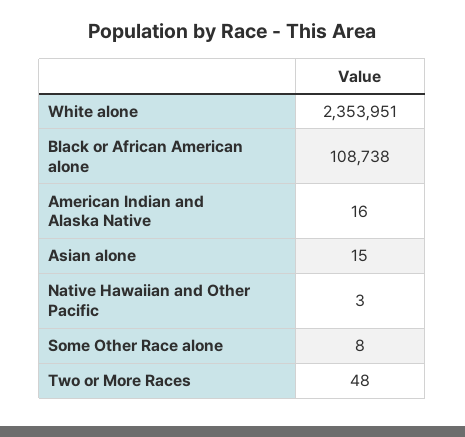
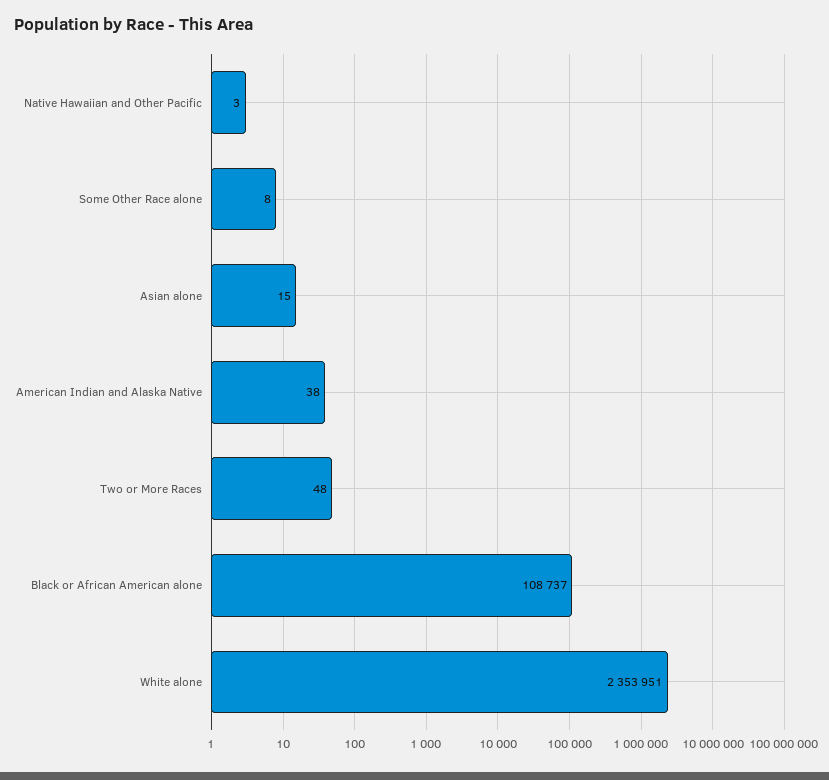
  {
    "White alone": 2353951,
-   "Black or African American alone": 108738,
+   "Black or African American alone": 108737,
-   "American Indian and Alaska Native": 16,
+   "American Indian and Alaska Native": 38,
    "Asian alone": 15,
    "Native Hawaiian and Other Pacific": 3,
    "Some Other Race alone": 8,
    "Two or More Races": 48
  }

